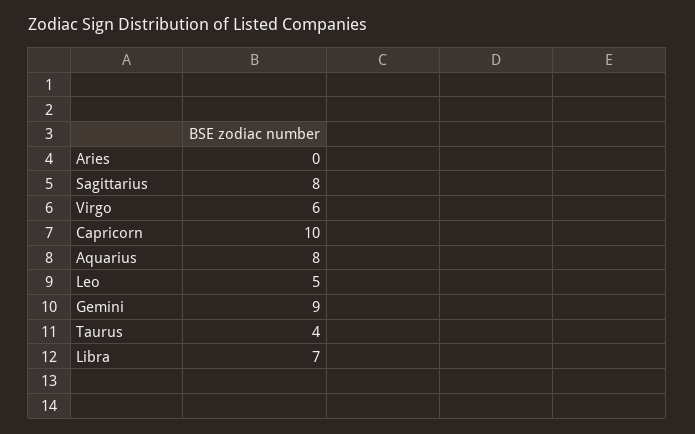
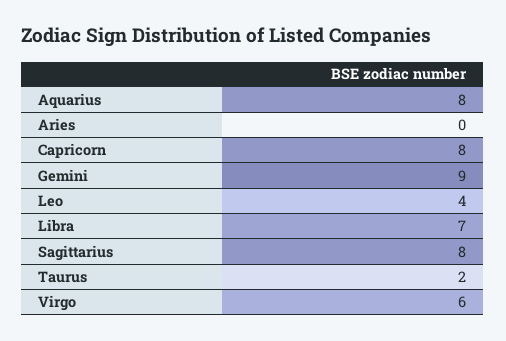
  {
    "Aries": 0,
    "Sagittarius": 8,
    "Virgo": 6,
-   "Capricorn": 10,
+   "Capricorn": 8,
    "Aquarius": 8,
-   "Leo": 5,
+   "Leo": 4,
    "Gemini": 9,
-   "Taurus": 4,
+   "Taurus": 2,
    "Libra": 7
  }

